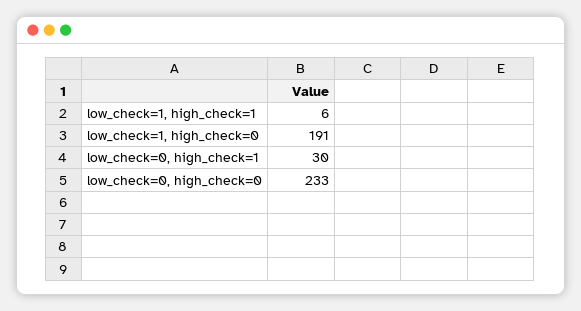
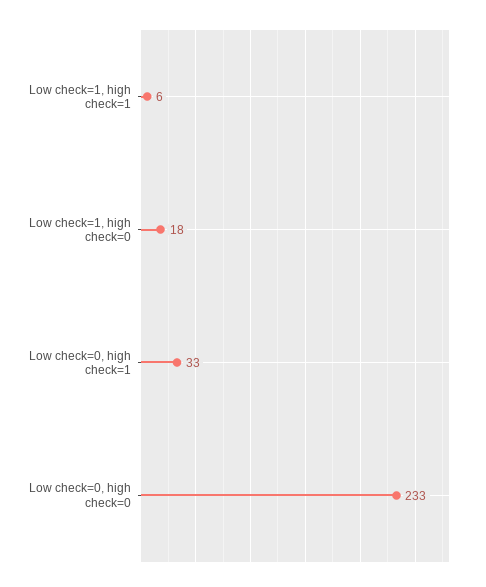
  {
    "low_check=1, high_check=1": 6,
-   "low_check=1, high_check=0": 191,
+   "low_check=1, high_check=0": 18,
-   "low_check=0, high_check=1": 30,
+   "low_check=0, high_check=1": 33,
    "low_check=0, high_check=0": 233
  }

